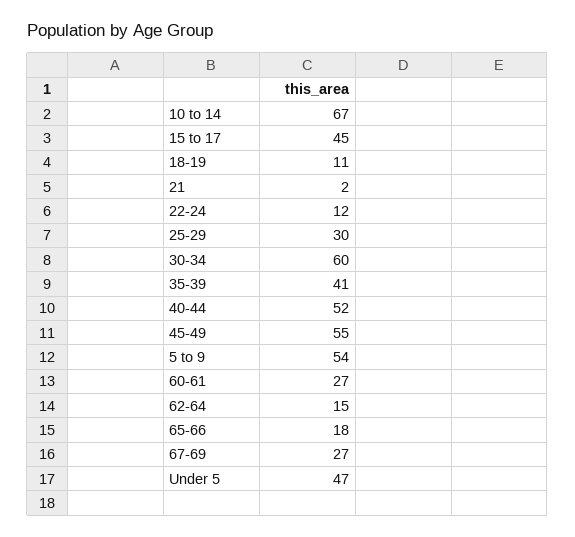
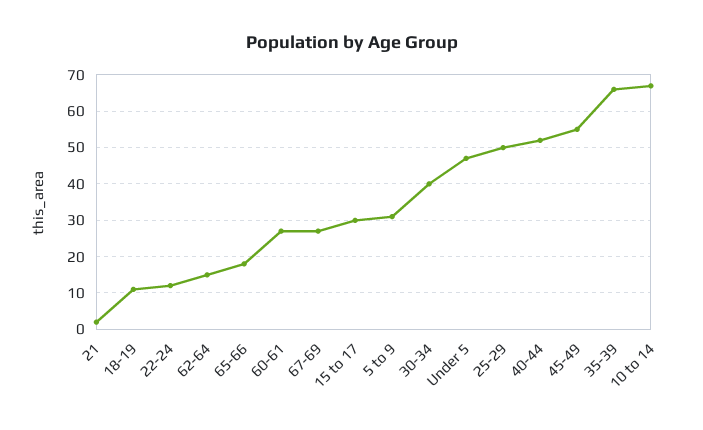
  {
    "10 to 14": 67,
-   "15 to 17": 45,
+   "15 to 17": 30,
    "18-19": 11,
    "21": 2,
    "22-24": 12,
-   "25-29": 30,
+   "25-29": 50,
-   "30-34": 60,
+   "30-34": 40,
-   "35-39": 41,
+   "35-39": 65,
    "40-44": 52,
    "45-49": 55,
-   "5 to 9": 54,
+   "5 to 9": 30,
    "60-61": 27,
    "62-64": 15,
    "65-66": 18,
    "67-69": 27,
    "Under 5": 47
  }

